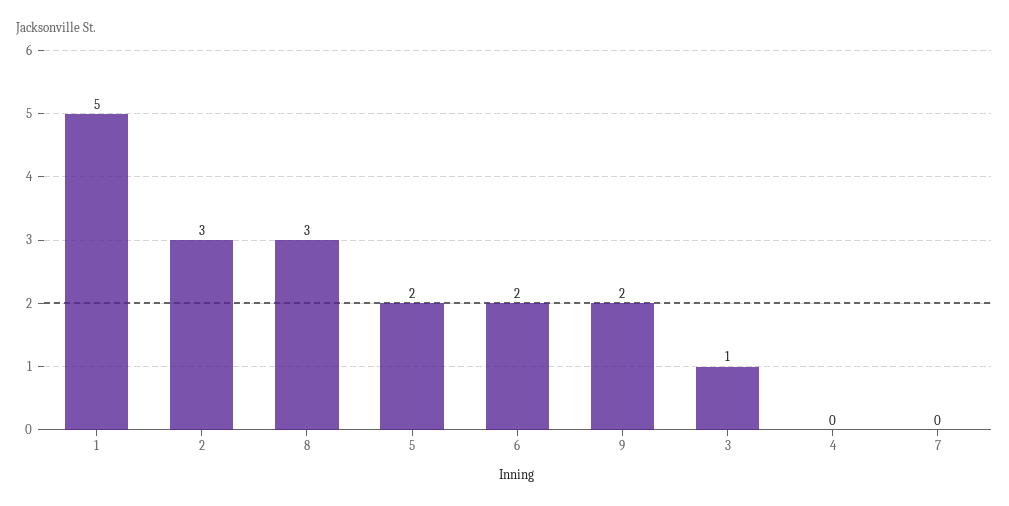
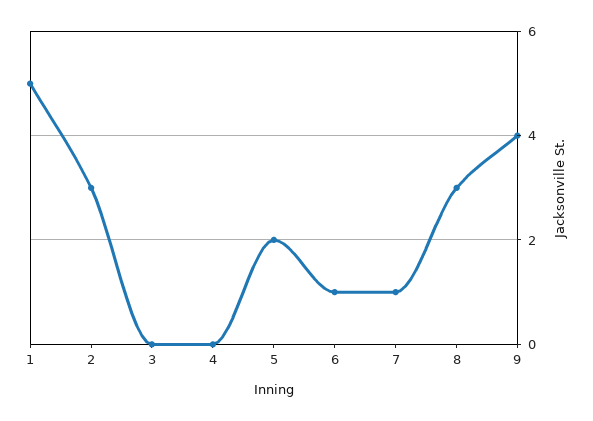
  {
    "1": 5,
    "2": 3,
    "8": 3,
    "5": 2,
-   "6": 2,
+   "6": 1,
-   "9": 2,
+   "9": 4,
-   "3": 1,
+   "3": 0,
    "4": 0,
-   "7": 0
+   "7": 1
  }

